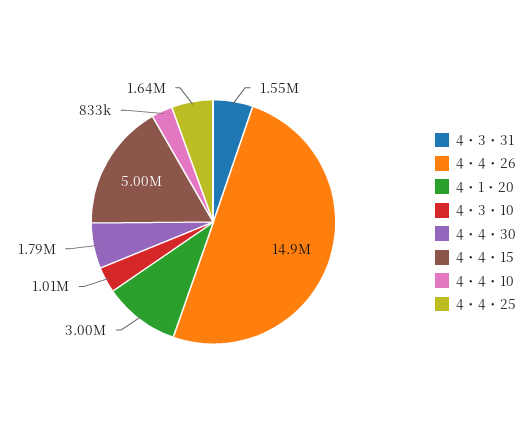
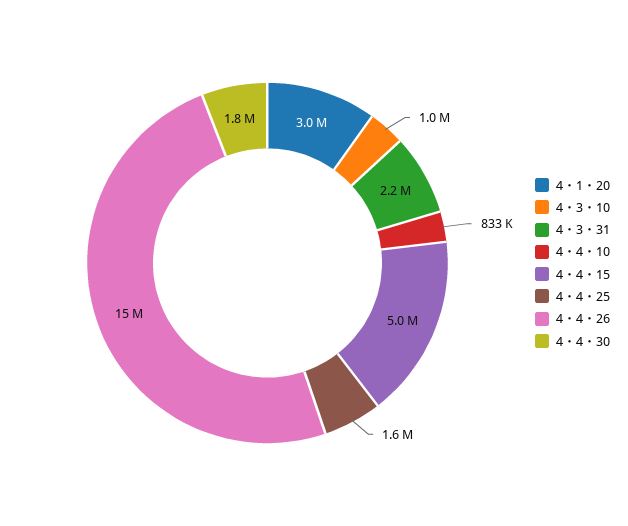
  {
-   "4・3・31": 1550000,
+   "4・3・31": 2200000,
    "4・4・26": 14900000,
    "4・1・20": 3000000,
    "4・3・10": 1010000,
    "4・4・30": 1790000,
    "4・4・15": 5000000,
    "4・4・10": 833000,
    "4・4・25": 1640000
  }

